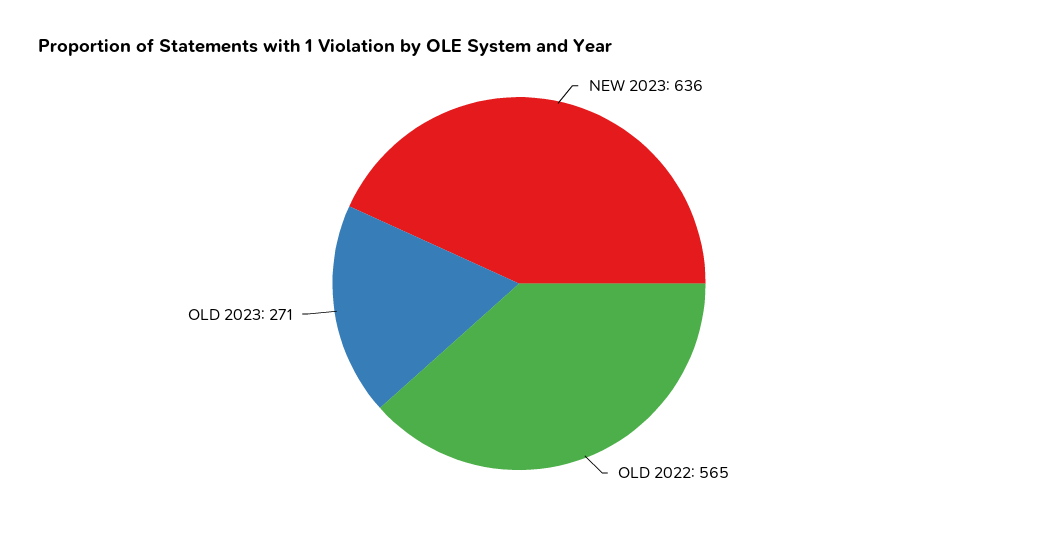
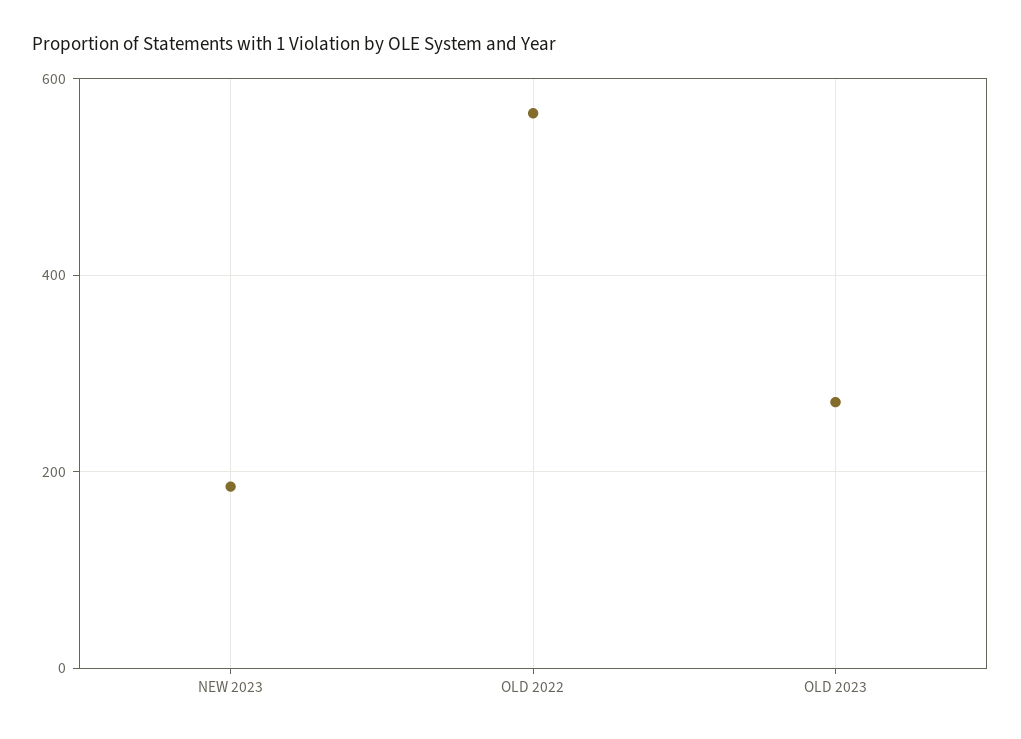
  {
-   "NEW 2023": 636,
+   "NEW 2023": 180,
    "OLD 2022": 565,
    "OLD 2023": 271
  }

